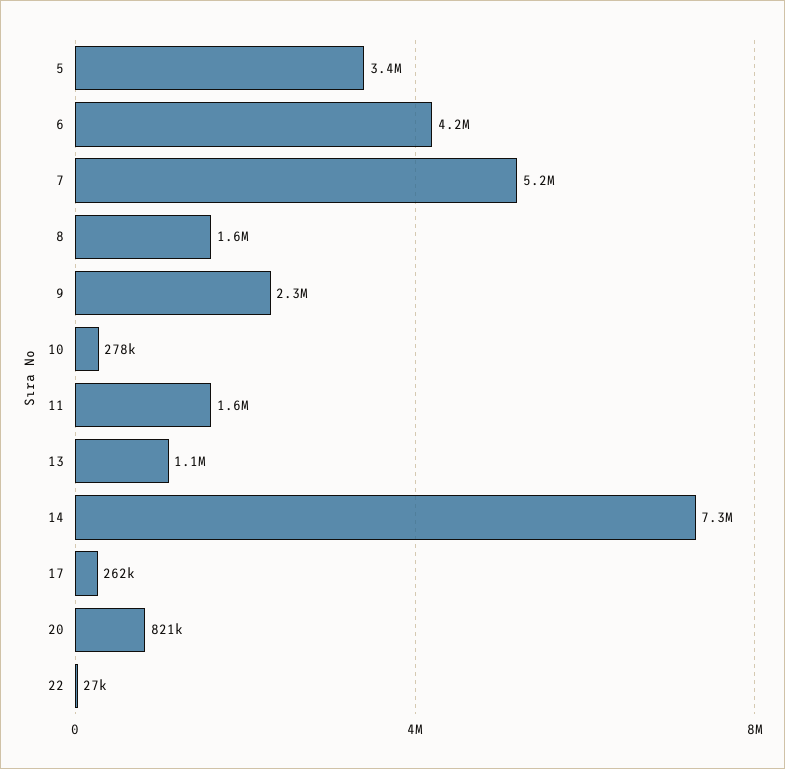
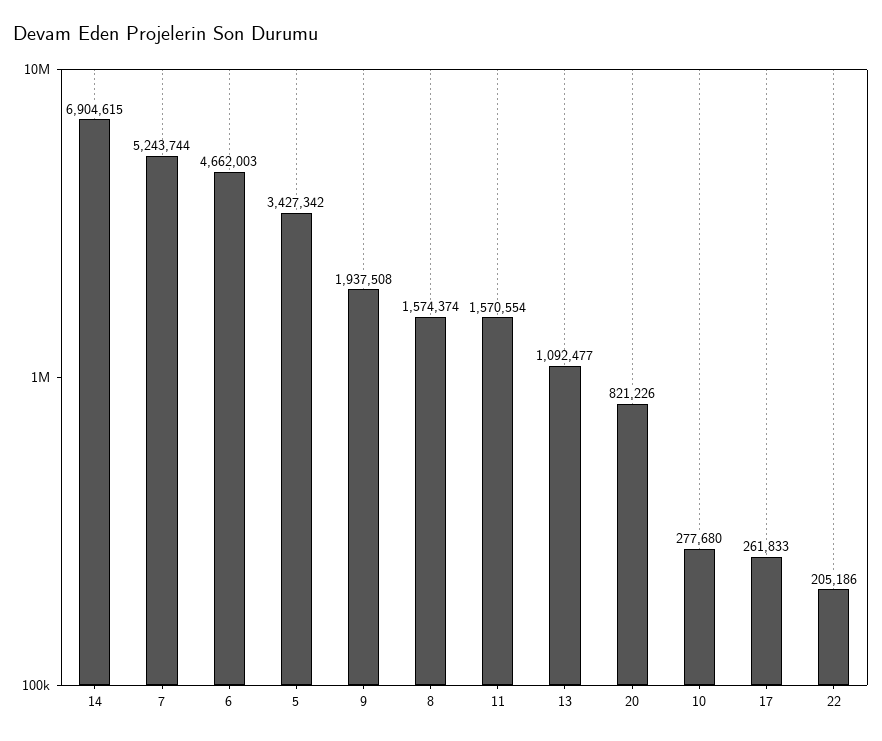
  {
    "5": 3427342,
-   "6": 4200000,
+   "6": 4662003,
    "7": 5243744,
    "8": 1574374,
-   "9": 2300000,
+   "9": 1937508,
    "10": 277680,
    "11": 1570554,
    "13": 1092477,
-   "14": 7300000,
+   "14": 6904615,
    "17": 261833,
    "20": 821226,
-   "22": 27000
+   "22": 205186
  }

